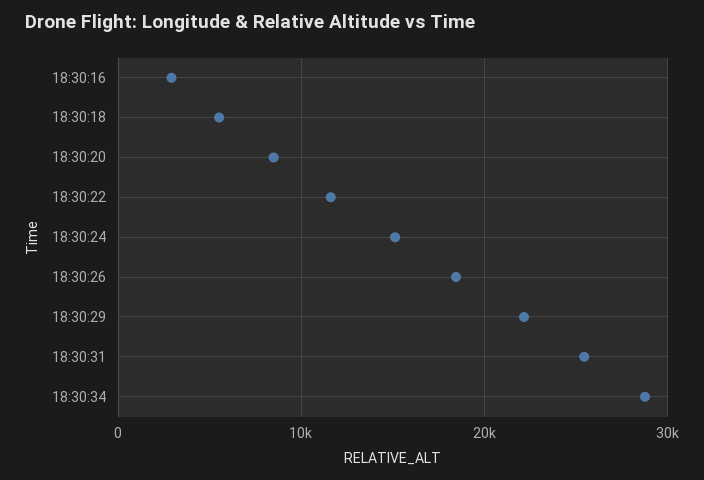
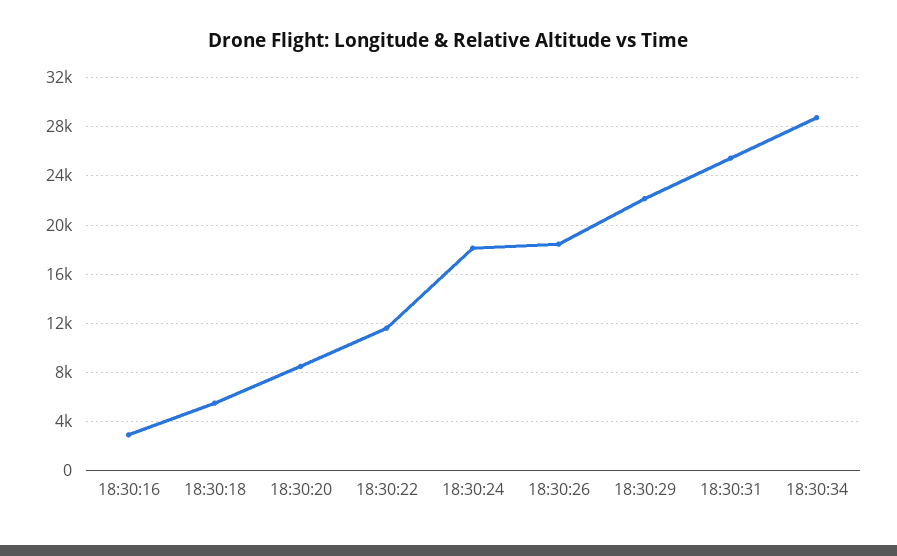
  {
    "18:30:16": 3000,
    "18:30:18": 5500,
    "18:30:20": 8500,
    "18:30:22": 11500,
-   "18:30:24": 15000,
+   "18:30:24": 18000,
    "18:30:26": 18500,
    "18:30:29": 22000,
    "18:30:31": 25500,
    "18:30:34": 29000
  }

